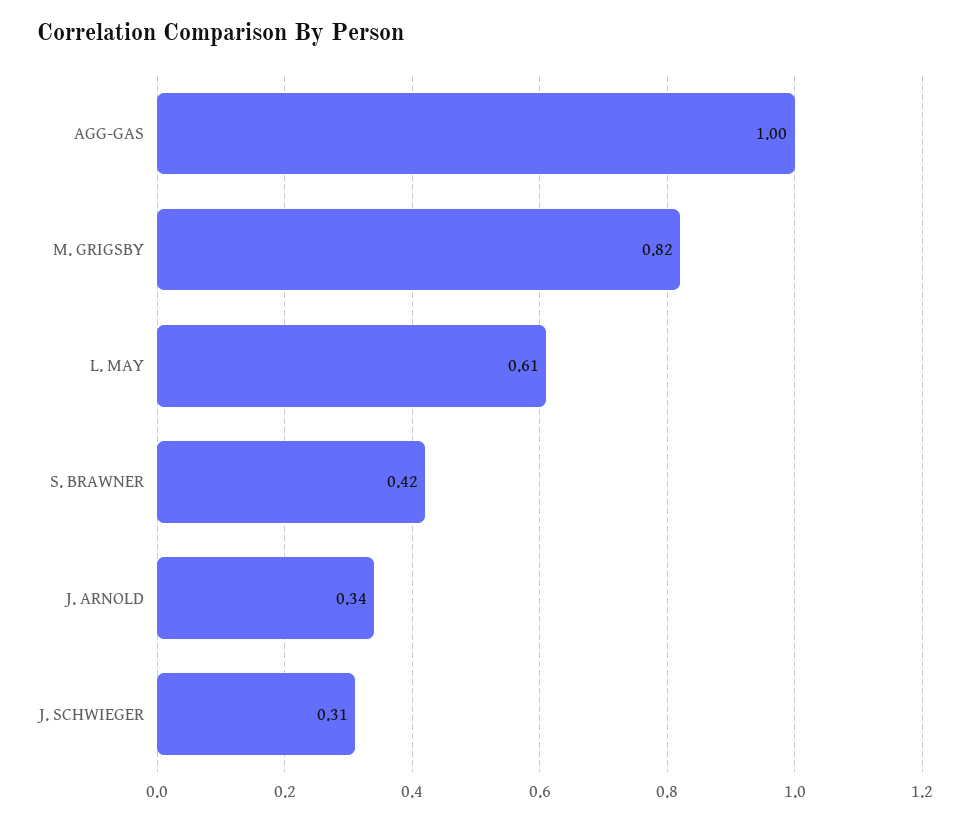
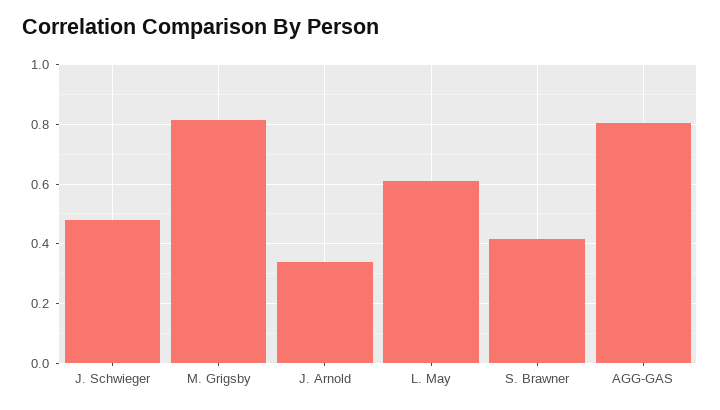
  {
-   "AGG-GAS": 1,
+   "AGG-GAS": 0.8,
    "M. GRIGSBY": 0.82,
    "L. MAY": 0.61,
    "S. BRAWNER": 0.42,
    "J. ARNOLD": 0.34,
-   "J. SCHWIEGER": 0.31
+   "J. SCHWIEGER": 0.475
  }

